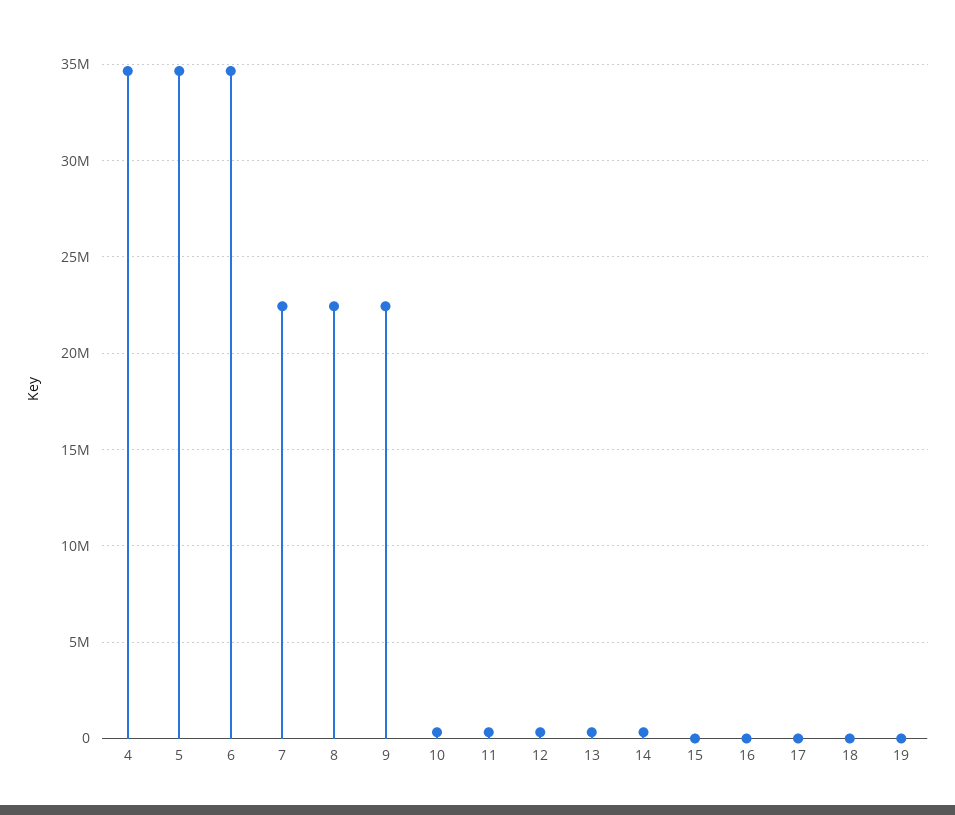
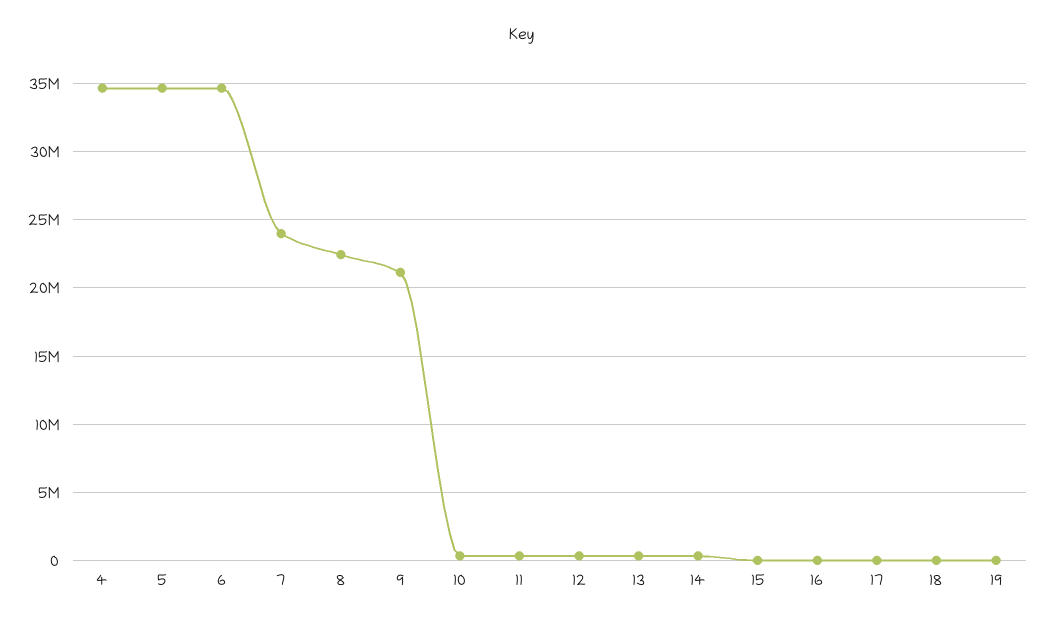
  {
    "4": 34500000,
    "5": 34500000,
    "6": 34500000,
-   "7": 22500000,
+   "7": 24000000,
    "8": 22500000,
-   "9": 22500000,
+   "9": 21000000,
    "10": 500000,
    "11": 500000,
    "12": 500000,
    "13": 500000,
    "14": 500000,
    "15": 0,
    "16": 0,
    "17": 0,
    "18": 0,
    "19": 0
  }

